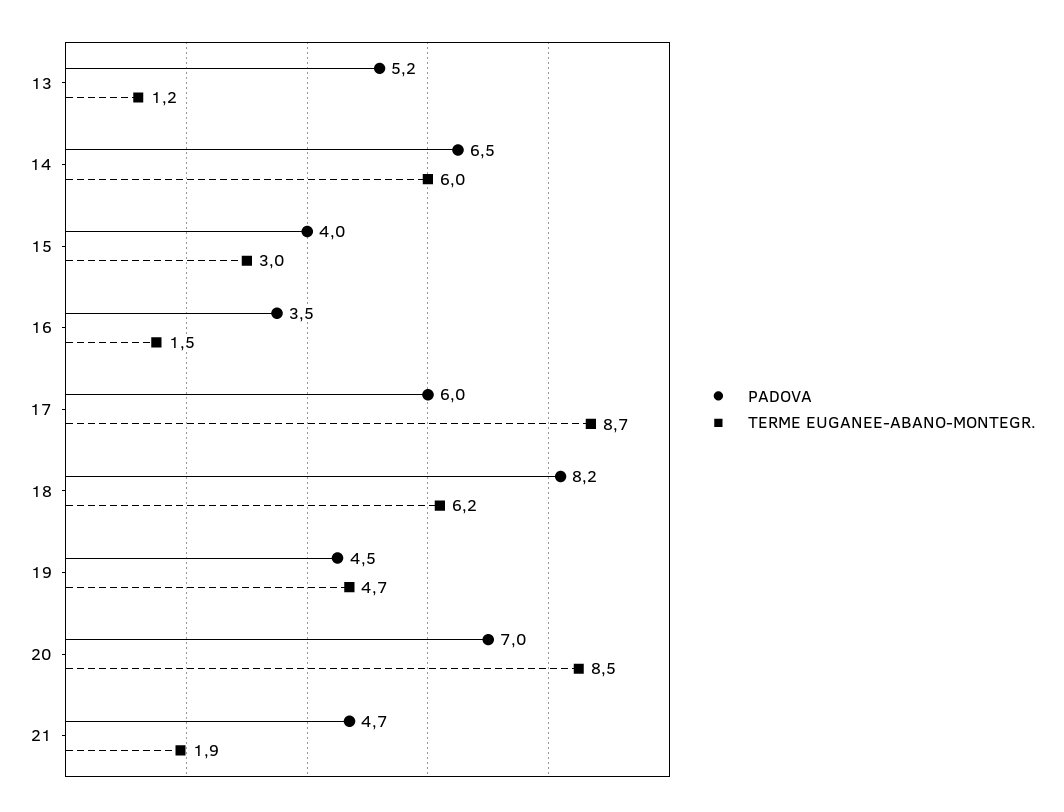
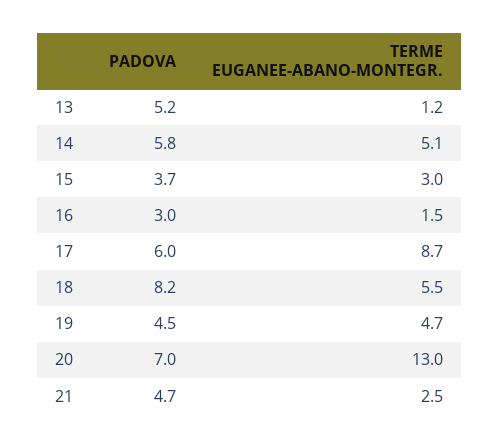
  {
    "PADOVA": {
      "13": 5.2,
-     "14": 6.5,
+     "14": 5.8,
-     "15": 4,
+     "15": 3.7,
-     "16": 3.5,
+     "16": 3,
      "17": 6,
      "18": 8.2,
      "19": 4.5,
      "20": 7,
      "21": 4.7
    },
    "TERME EUGANEE-ABANO-MONTEGR.": {
      "13": 1.2,
-     "14": 6,
+     "14": 5.1,
      "15": 3,
      "16": 1.5,
      "17": 8.7,
-     "18": 6.2,
+     "18": 5.5,
      "19": 4.7,
-     "20": 8.5,
+     "20": 13,
-     "21": 1.9
+     "21": 2.5
    }
  }

